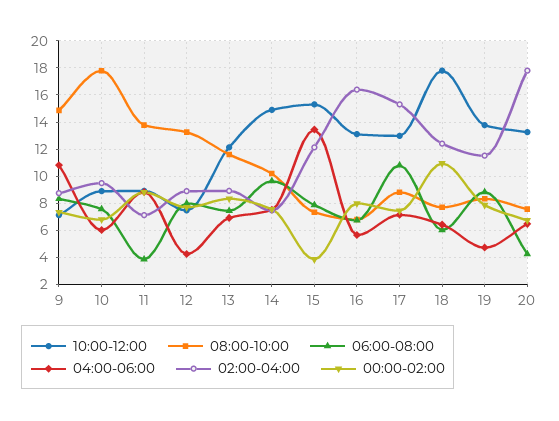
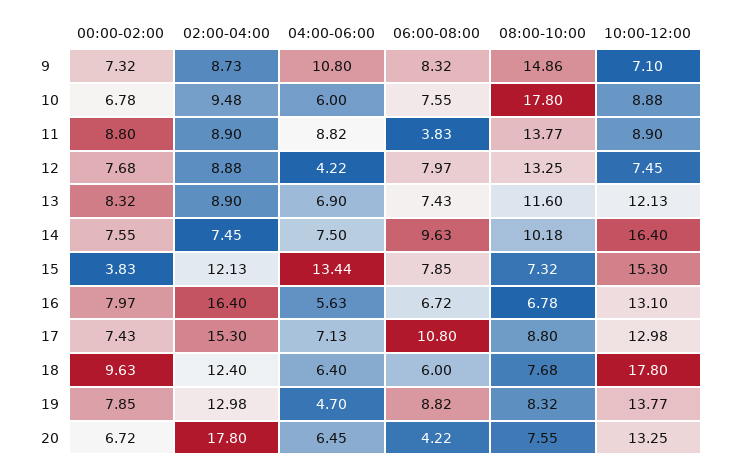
  {
    "10:00-12:00": {
      "9": 7.1,
      "10": 8.88,
      "11": 8.9,
      "12": 7.45,
      "13": 12.13,
-     "14": 15,
+     "14": 16.4,
      "15": 15.3,
      "16": 13.1,
      "17": 12.98,
      "18": 17.8,
      "19": 13.77,
      "20": 13.25
    },
    "08:00-10:00": {
      "9": 14.86,
      "10": 17.8,
      "11": 13.77,
      "12": 13.25,
      "13": 11.6,
      "14": 10.18,
      "15": 7.32,
      "16": 6.78,
      "17": 8.8,
      "18": 7.68,
      "19": 8.32,
      "20": 7.55
    },
    "06:00-08:00": {
      "9": 8.32,
      "10": 7.55,
      "11": 3.83,
      "12": 7.97,
      "13": 7.43,
      "14": 9.63,
      "15": 7.85,
      "16": 6.72,
      "17": 10.8,
      "18": 6,
      "19": 8.82,
      "20": 4.22
    },
    "04:00-06:00": {
      "9": 10.8,
      "10": 6,
      "11": 8.82,
      "12": 4.22,
      "13": 6.9,
      "14": 7.5,
      "15": 13.44,
      "16": 5.63,
      "17": 7.13,
      "18": 6.4,
      "19": 4.7,
      "20": 6.45
    },
    "02:00-04:00": {
      "9": 8.73,
      "10": 9.48,
-     "11": 7,
+     "11": 8.9,
      "12": 8.88,
      "13": 8.9,
      "14": 7.45,
      "15": 12.13,
      "16": 16.4,
      "17": 15.3,
      "18": 12.4,
-     "19": 11.5,
+     "19": 12.98,
      "20": 17.8
    },
    "00:00-02:00": {
      "9": 7.32,
      "10": 6.78,
      "11": 8.8,
      "12": 7.68,
      "13": 8.32,
      "14": 7.55,
      "15": 3.83,
      "16": 7.97,
      "17": 7.43,
-     "18": 11,
+     "18": 9.63,
      "19": 7.85,
      "20": 6.72
    }
  }

